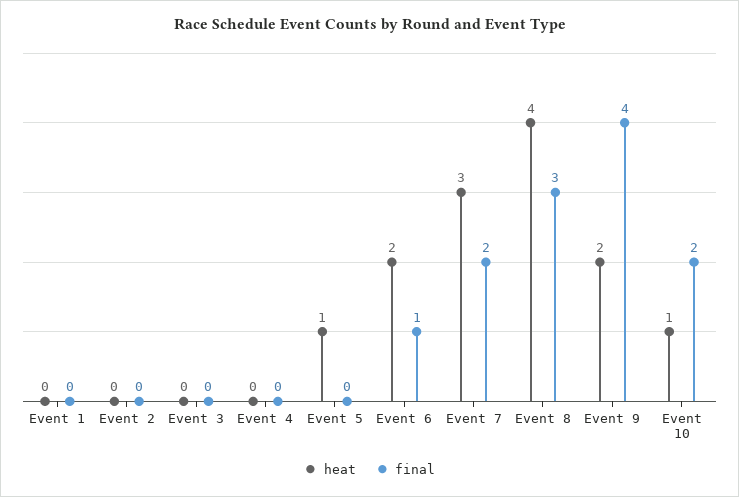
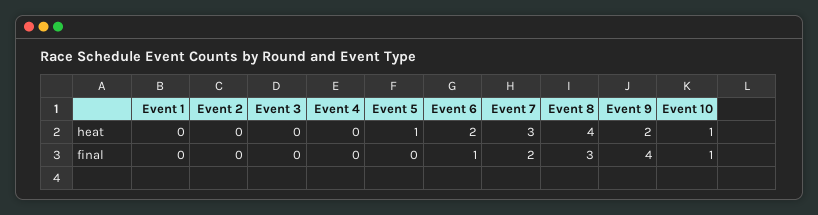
  {
    "heat": {
      "Event 1": 0,
      "Event 2": 0,
      "Event 3": 0,
      "Event 4": 0,
      "Event 5": 1,
      "Event 6": 2,
      "Event 7": 3,
      "Event 8": 4,
      "Event 9": 2,
      "Event 10": 1
    },
    "final": {
      "Event 1": 0,
      "Event 2": 0,
      "Event 3": 0,
      "Event 4": 0,
      "Event 5": 0,
      "Event 6": 1,
      "Event 7": 2,
      "Event 8": 3,
      "Event 9": 4,
-     "Event 10": 2
+     "Event 10": 1
    }
  }

